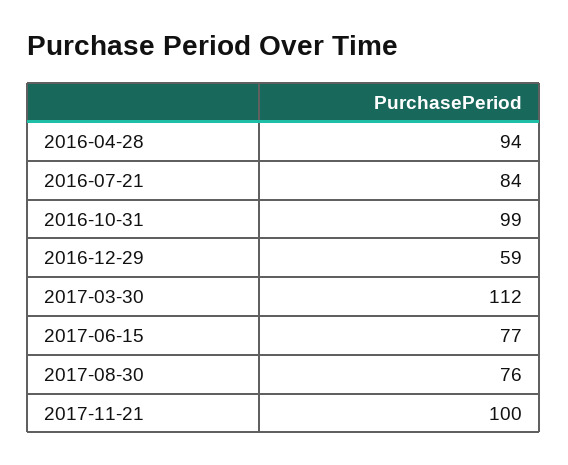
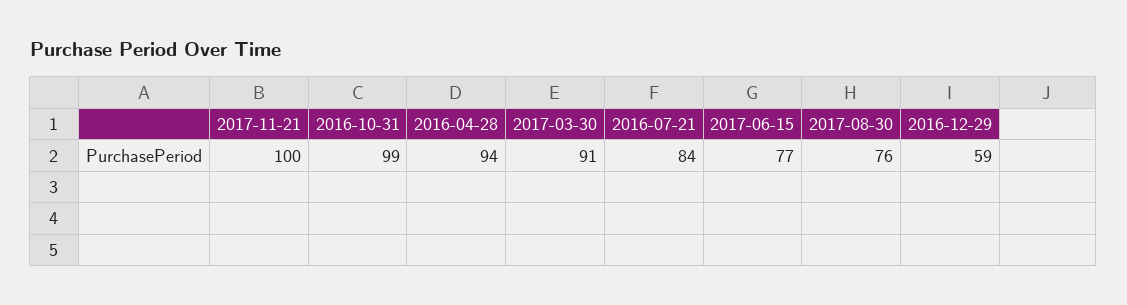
  {
    "2016-04-28": 94,
    "2016-07-21": 84,
    "2016-10-31": 99,
    "2016-12-29": 59,
-   "2017-03-30": 112,
+   "2017-03-30": 91,
    "2017-06-15": 77,
    "2017-08-30": 76,
    "2017-11-21": 100
  }

